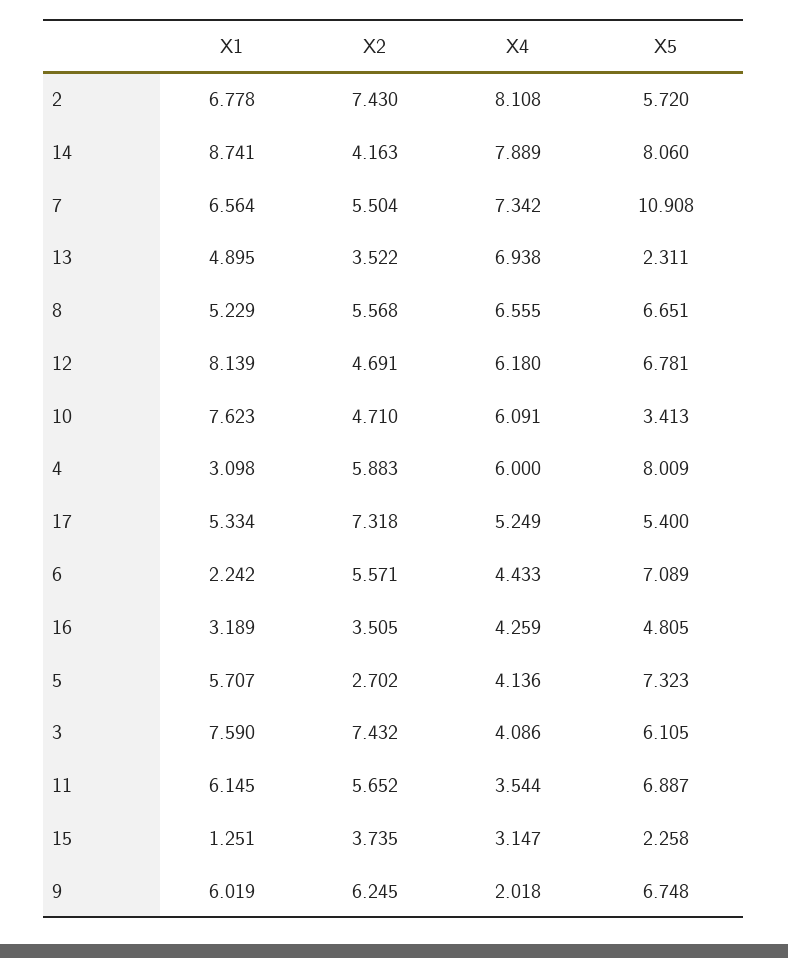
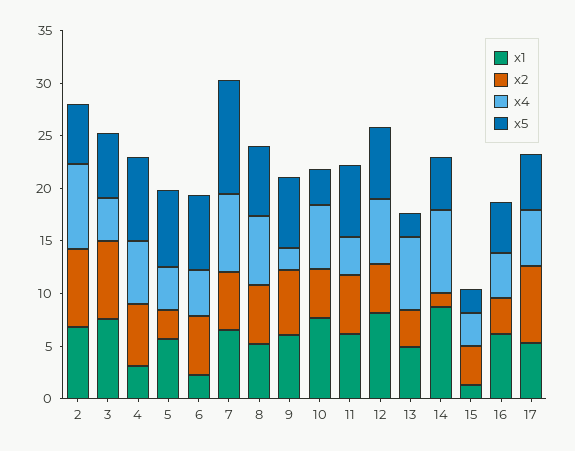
  {
    "X1": {
      "2": 6.778,
      "14": 8.741,
      "7": 6.564,
      "13": 4.895,
      "8": 5.229,
      "12": 8.139,
      "10": 7.623,
      "4": 3.098,
      "17": 5.334,
      "6": 2.242,
-     "16": 3.189,
+     "16": 6,
      "5": 5.707,
      "3": 7.59,
      "11": 6.145,
      "15": 1.251,
      "9": 6.019
    },
    "X2": {
      "2": 7.43,
-     "14": 4.163,
+     "14": 1,
      "7": 5.504,
      "13": 3.522,
      "8": 5.568,
      "12": 4.691,
      "10": 4.71,
      "4": 5.883,
      "17": 7.318,
      "6": 5.571,
      "16": 3.505,
      "5": 2.702,
      "3": 7.432,
      "11": 5.652,
      "15": 3.735,
      "9": 6.245
    },
    "X4": {
      "2": 8.108,
      "14": 7.889,
      "7": 7.342,
      "13": 6.938,
      "8": 6.555,
      "12": 6.18,
      "10": 6.091,
      "4": 6,
      "17": 5.249,
      "6": 4.433,
      "16": 4.259,
      "5": 4.136,
      "3": 4.086,
      "11": 3.544,
      "15": 3.147,
      "9": 2.018
    },
    "X5": {
      "2": 5.72,
-     "14": 8.06,
+     "14": 5,
      "7": 10.908,
      "13": 2.311,
      "8": 6.651,
      "12": 6.781,
      "10": 3.413,
      "4": 8.009,
      "17": 5.4,
      "6": 7.089,
      "16": 4.805,
      "5": 7.323,
      "3": 6.105,
      "11": 6.887,
      "15": 2.258,
      "9": 6.748
    }
  }

